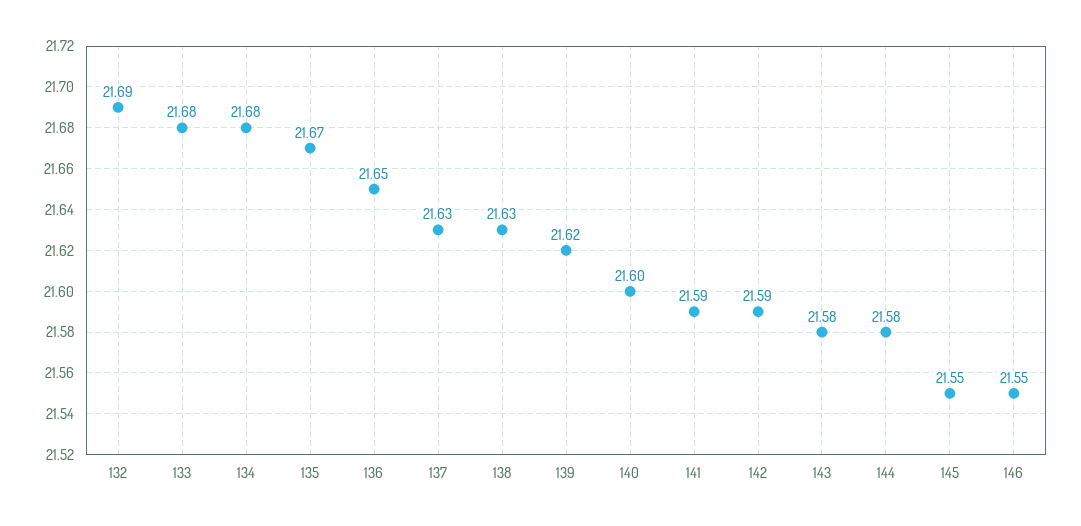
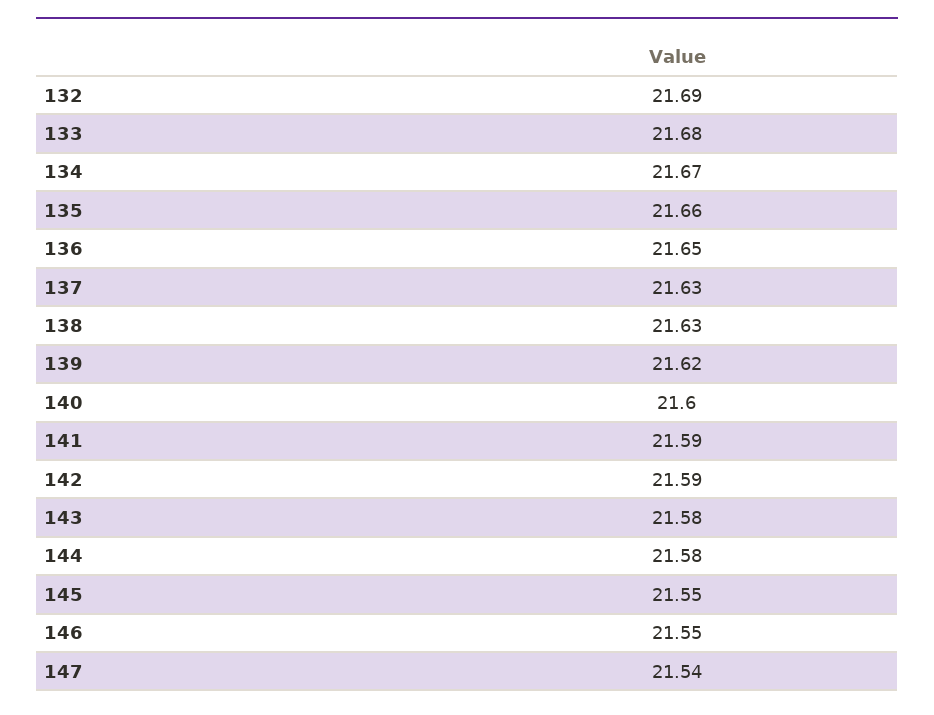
  {
    "132": 21.69,
    "133": 21.68,
-   "134": 21.68,
+   "134": 21.67,
-   "135": 21.67,
+   "135": 21.66,
    "136": 21.65,
    "137": 21.63,
    "138": 21.63,
    "139": 21.62,
    "140": 21.6,
    "141": 21.59,
    "142": 21.59,
    "143": 21.58,
    "144": 21.58,
    "145": 21.55,
-   "146": 21.55
+   "146": 21.55,
+   "147": 21.54
  }

